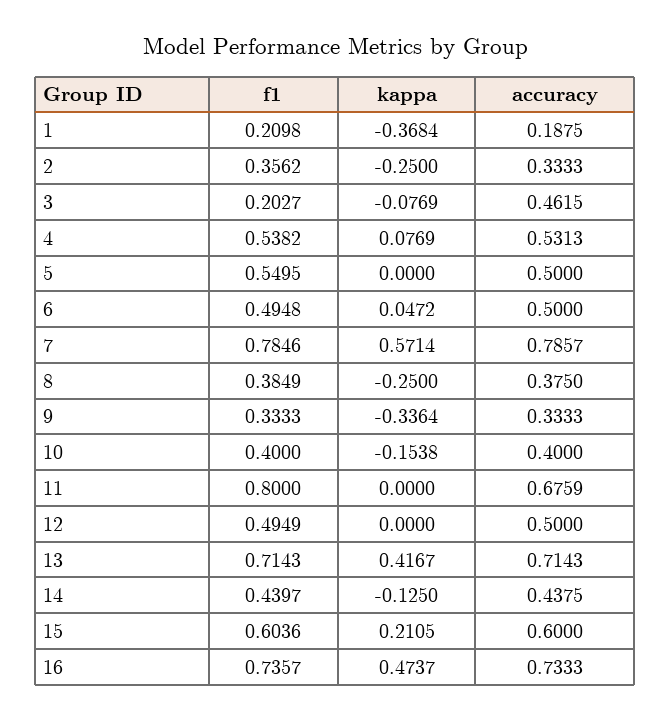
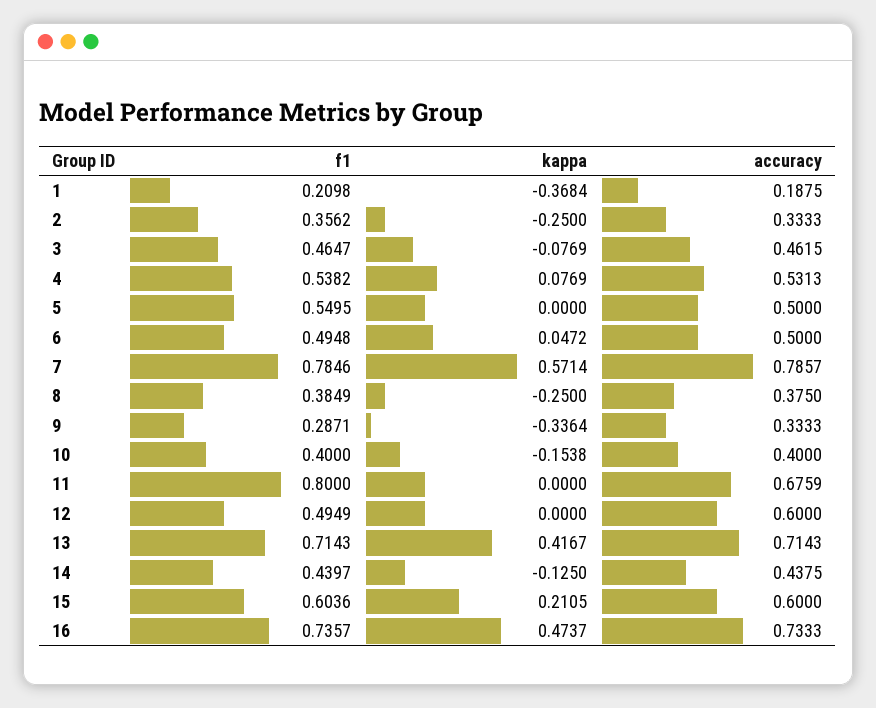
  {
    "f1": {
      "1": 0.2098,
      "2": 0.3562,
-     "3": 0.2027,
+     "3": 0.4647,
      "4": 0.5382,
      "5": 0.5495,
      "6": 0.4948,
      "7": 0.7846,
      "8": 0.3849,
-     "9": 0.3333,
+     "9": 0.2871,
      "10": 0.4,
      "11": 0.8,
      "12": 0.4949,
      "13": 0.7143,
      "14": 0.4397,
      "15": 0.6036,
      "16": 0.7357
    },
    "kappa": {
      "1": -0.3684,
      "2": -0.25,
      "3": -0.0769,
      "4": 0.0769,
      "5": 0,
      "6": 0.0472,
      "7": 0.5714,
      "8": -0.25,
      "9": -0.3364,
      "10": -0.1538,
      "11": 0,
      "12": 0,
      "13": 0.4167,
      "14": -0.125,
      "15": 0.2105,
      "16": 0.4737
    },
    "accuracy": {
      "1": 0.1875,
      "2": 0.3333,
      "3": 0.4615,
      "4": 0.5313,
      "5": 0.5,
      "6": 0.5,
      "7": 0.7857,
      "8": 0.375,
      "9": 0.3333,
      "10": 0.4,
      "11": 0.6759,
-     "12": 0.5,
+     "12": 0.6,
      "13": 0.7143,
      "14": 0.4375,
      "15": 0.6,
      "16": 0.7333
    }
  }

